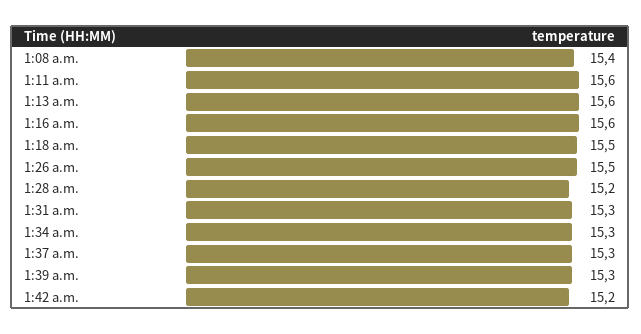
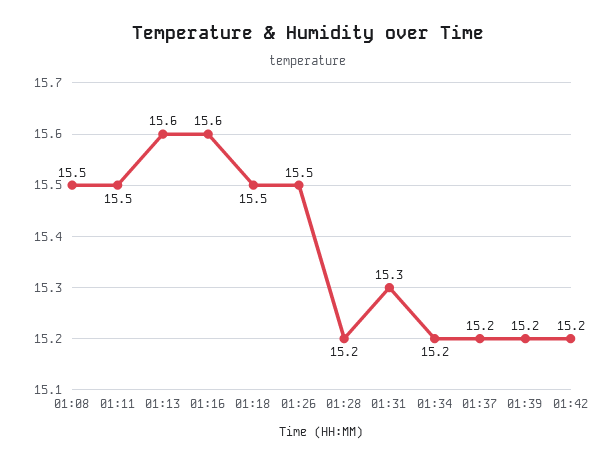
  {
-   "1:08 a.m.": 15.4,
+   "1:08 a.m.": 15.5,
-   "1:11 a.m.": 15.6,
+   "1:11 a.m.": 15.5,
    "1:13 a.m.": 15.6,
    "1:16 a.m.": 15.6,
    "1:18 a.m.": 15.5,
    "1:26 a.m.": 15.5,
    "1:28 a.m.": 15.2,
    "1:31 a.m.": 15.3,
-   "1:34 a.m.": 15.3,
+   "1:34 a.m.": 15.2,
-   "1:37 a.m.": 15.3,
+   "1:37 a.m.": 15.2,
-   "1:39 a.m.": 15.3,
+   "1:39 a.m.": 15.2,
    "1:42 a.m.": 15.2
  }

